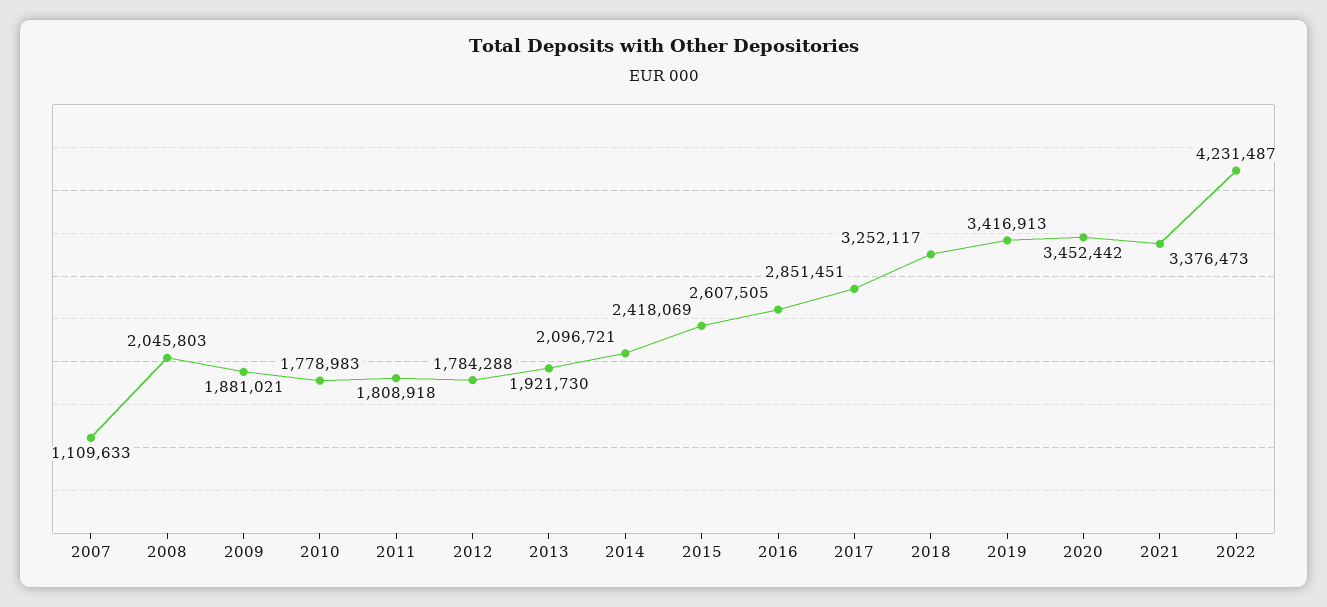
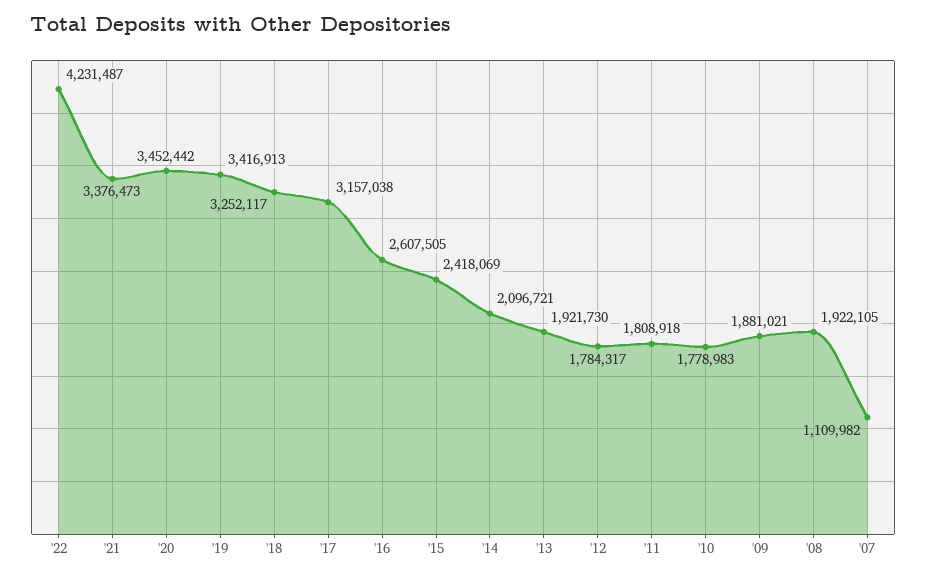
  {
-   "2007": 1109633,
+   "2007": 1109982,
-   "2008": 2045803,
+   "2008": 1922105,
    "2009": 1881021,
    "2010": 1778983,
    "2011": 1808918,
-   "2012": 1784288,
+   "2012": 1784317,
    "2013": 1921730,
    "2014": 2096721,
    "2015": 2418069,
    "2016": 2607505,
-   "2017": 2851451,
+   "2017": 3157038,
    "2018": 3252117,
    "2019": 3416913,
    "2020": 3452442,
    "2021": 3376473,
    "2022": 4231487
  }

